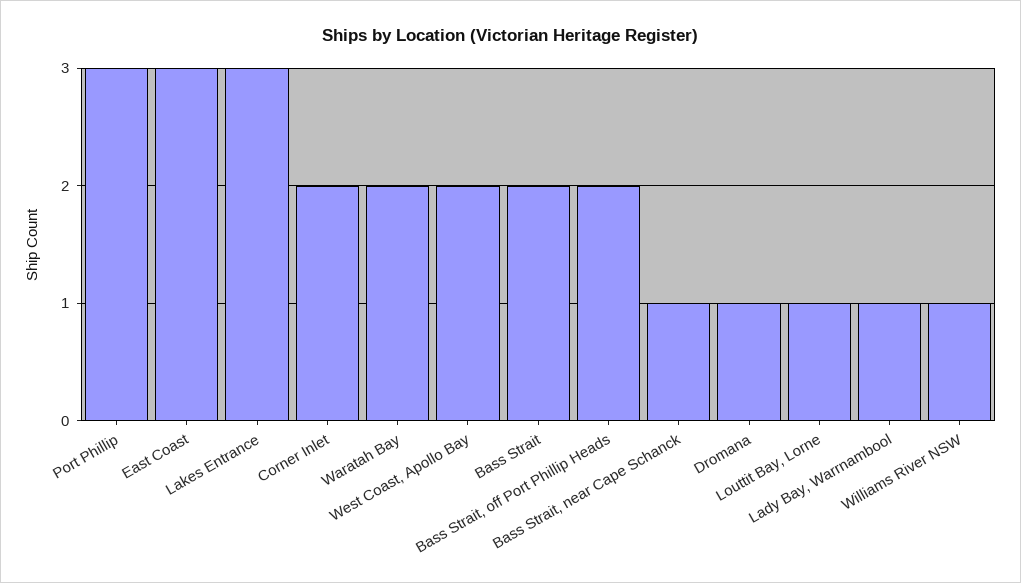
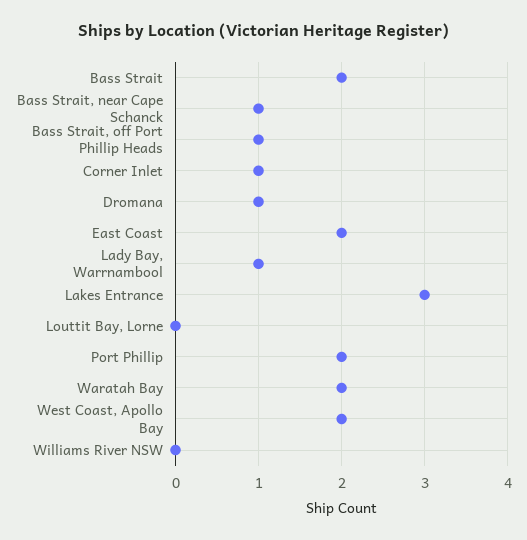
  {
-   "Port Phillip": 3,
+   "Port Phillip": 2,
-   "East Coast": 3,
+   "East Coast": 2,
    "Lakes Entrance": 3,
-   "Corner Inlet": 2,
+   "Corner Inlet": 1,
    "Waratah Bay": 2,
    "West Coast, Apollo Bay": 2,
    "Bass Strait": 2,
-   "Bass Strait, off Port Phillip Heads": 2,
+   "Bass Strait, off Port Phillip Heads": 1,
    "Bass Strait, near Cape Schanck": 1,
    "Dromana": 1,
-   "Louttit Bay, Lorne": 1,
+   "Louttit Bay, Lorne": 0,
    "Lady Bay, Warrnambool": 1,
-   "Williams River NSW": 1
+   "Williams River NSW": 0
  }

